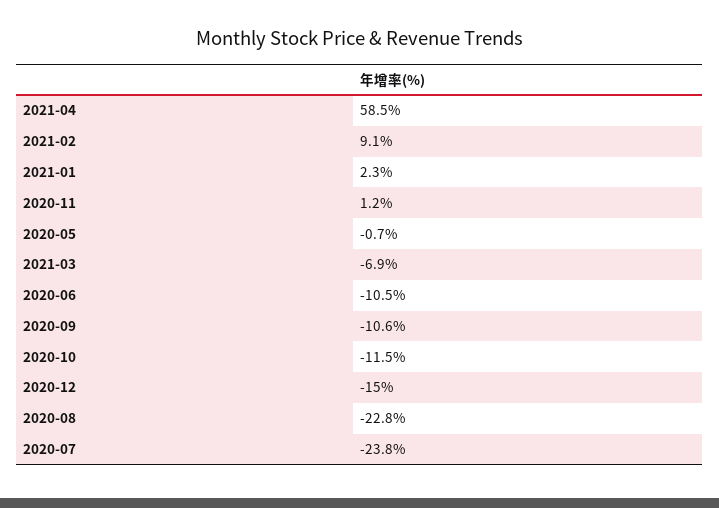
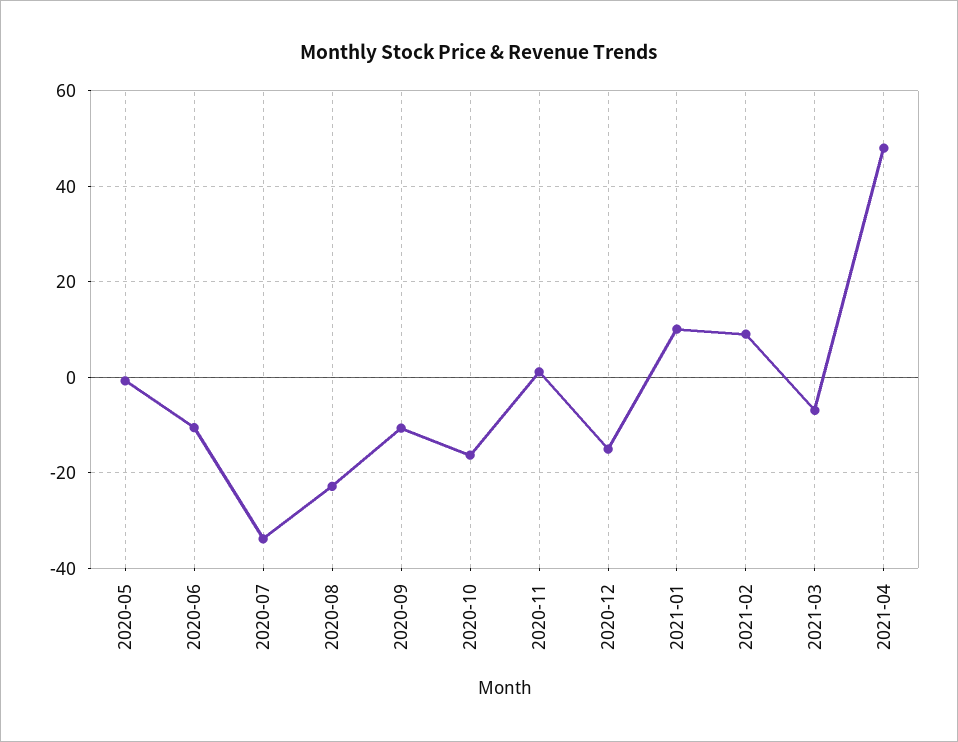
  {
-   "2021-04": 58.5,
+   "2021-04": 48,
    "2021-02": 9.1,
-   "2021-01": 2.3,
+   "2021-01": 10,
    "2020-11": 1.2,
    "2020-05": -0.7,
    "2021-03": -6.9,
    "2020-06": -10.5,
    "2020-09": -10.6,
-   "2020-10": -11.5,
+   "2020-10": -16,
    "2020-12": -15,
    "2020-08": -22.8,
-   "2020-07": -23.8
+   "2020-07": -34
  }

